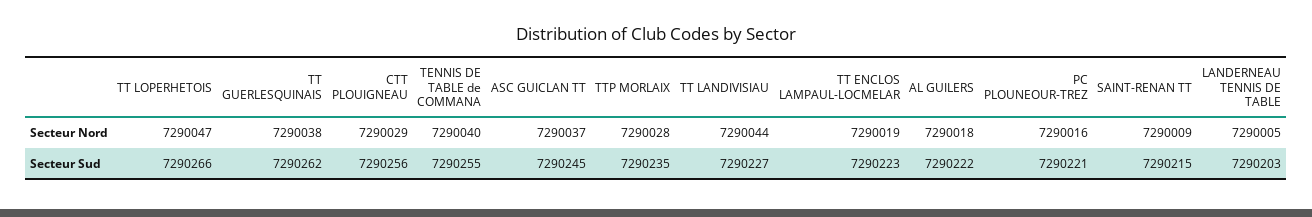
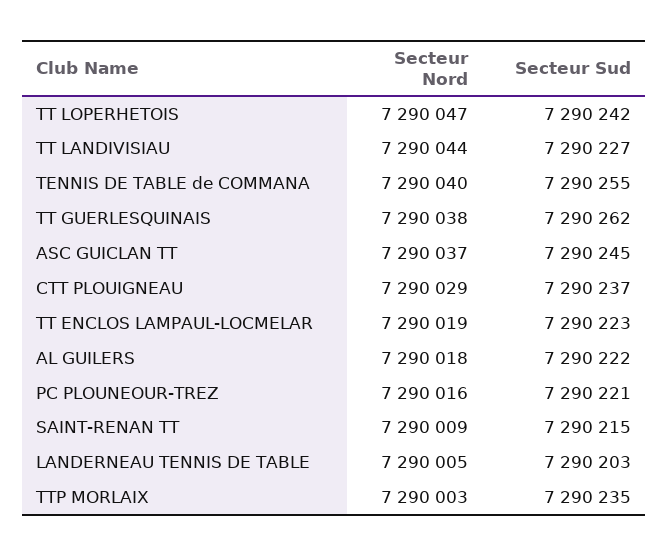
  {
    "TT LOPERHETOIS": {
      "Secteur Nord": 7290047,
-     "Secteur Sud": 7290266
+     "Secteur Sud": 7290242
    },
    "TT GUERLESQUINAIS": {
      "Secteur Nord": 7290038,
      "Secteur Sud": 7290262
    },
    "CTT PLOUIGNEAU": {
      "Secteur Nord": 7290029,
-     "Secteur Sud": 7290256
+     "Secteur Sud": 7290237
    },
    "TENNIS DE TABLE de COMMANA": {
      "Secteur Nord": 7290040,
      "Secteur Sud": 7290255
    },
    "ASC GUICLAN TT": {
      "Secteur Nord": 7290037,
      "Secteur Sud": 7290245
    },
    "TTP MORLAIX": {
-     "Secteur Nord": 7290028,
+     "Secteur Nord": 7290003,
      "Secteur Sud": 7290235
    },
    "TT LANDIVISIAU": {
      "Secteur Nord": 7290044,
      "Secteur Sud": 7290227
    },
    "TT ENCLOS LAMPAUL-LOCMELAR": {
      "Secteur Nord": 7290019,
      "Secteur Sud": 7290223
    },
    "AL GUILERS": {
      "Secteur Nord": 7290018,
      "Secteur Sud": 7290222
    },
    "PC PLOUNEOUR-TREZ": {
      "Secteur Nord": 7290016,
      "Secteur Sud": 7290221
    },
    "SAINT-RENAN TT": {
      "Secteur Nord": 7290009,
      "Secteur Sud": 7290215
    },
    "LANDERNEAU TENNIS DE TABLE": {
      "Secteur Nord": 7290005,
      "Secteur Sud": 7290203
    }
  }

